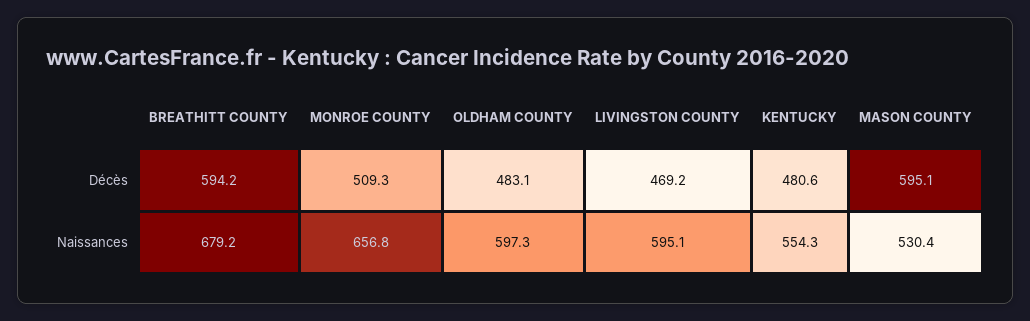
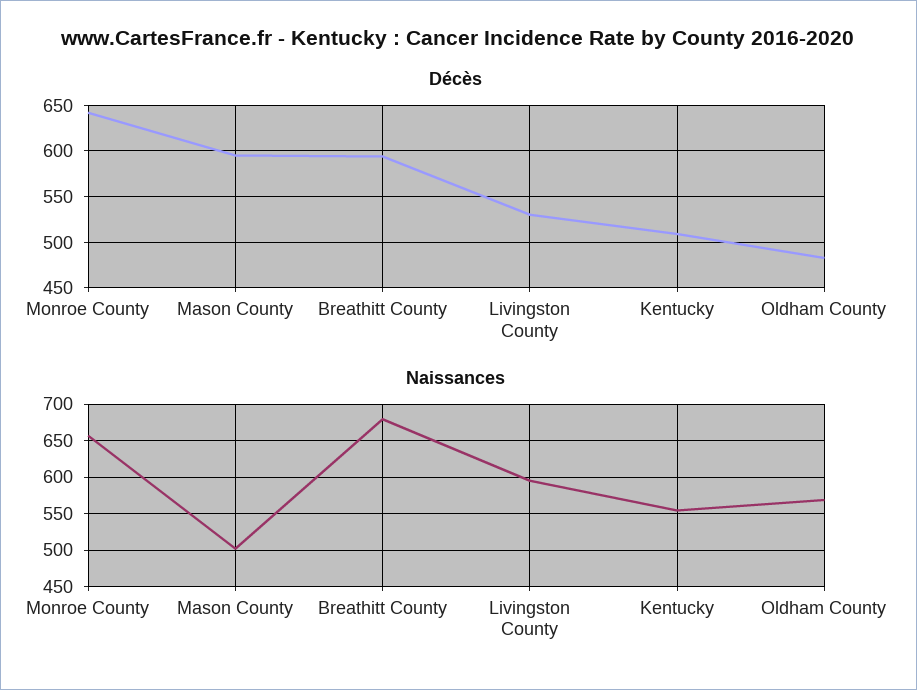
  {
    "Décès": {
      "BREATHITT COUNTY": 594.2,
-     "MONROE COUNTY": 509.3,
+     "MONROE COUNTY": 640,
      "OLDHAM COUNTY": 483.1,
-     "LIVINGSTON COUNTY": 469.2,
+     "LIVINGSTON COUNTY": 530,
-     "KENTUCKY": 480.6,
+     "KENTUCKY": 510,
      "MASON COUNTY": 595.1
    },
    "Naissances": {
      "BREATHITT COUNTY": 679.2,
      "MONROE COUNTY": 656.8,
-     "OLDHAM COUNTY": 597.3,
+     "OLDHAM COUNTY": 570,
      "LIVINGSTON COUNTY": 595.1,
      "KENTUCKY": 554.3,
-     "MASON COUNTY": 530.4
+     "MASON COUNTY": 500
    }
  }

